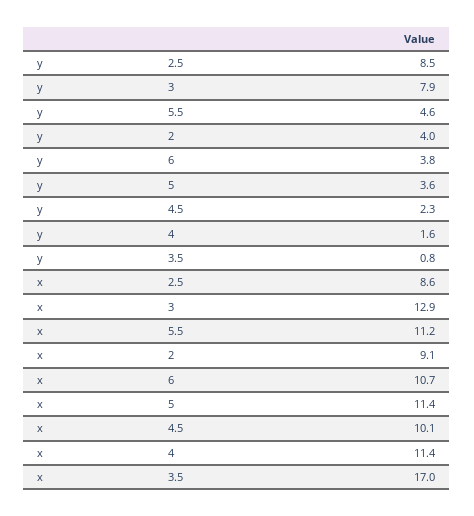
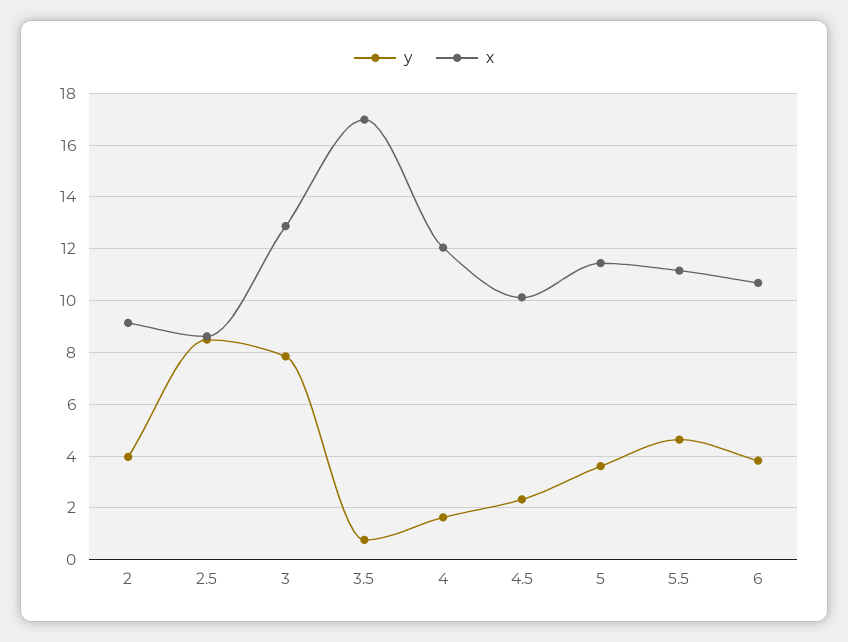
  {
    "y": {
      "2.5": 8.5,
      "3": 7.9,
      "5.5": 4.6,
      "2": 4,
      "6": 3.8,
      "5": 3.6,
      "4.5": 2.3,
      "4": 1.6,
      "3.5": 0.8
    },
    "x": {
      "2.5": 8.6,
      "3": 12.9,
      "5.5": 11.2,
      "2": 9.1,
      "6": 10.7,
      "5": 11.4,
      "4.5": 10.1,
-     "4": 11.4,
+     "4": 12,
      "3.5": 17
    }
  }

